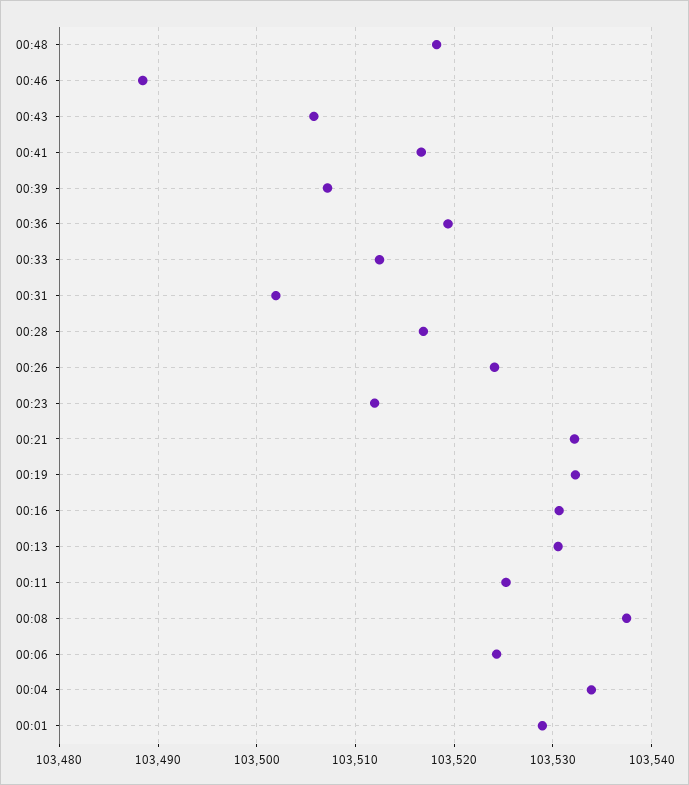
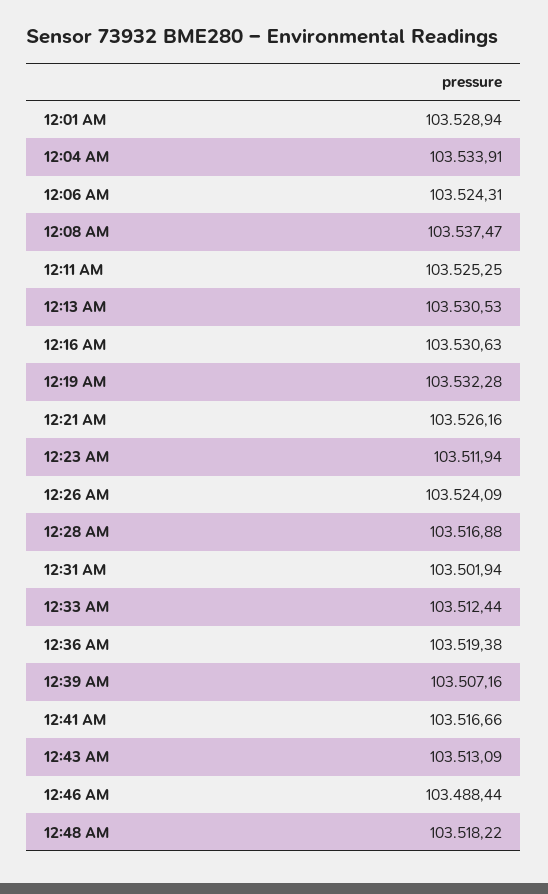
  {
    "00:48": 103518.22,
    "00:46": 103488.44,
-   "00:43": 103506,
+   "00:43": 103513.09,
    "00:41": 103516.66,
    "00:39": 103507.16,
    "00:36": 103519.38,
    "00:33": 103512.44,
    "00:31": 103501.94,
    "00:28": 103516.88,
    "00:26": 103524.09,
    "00:23": 103511.94,
-   "00:21": 103532,
+   "00:21": 103526.16,
    "00:19": 103532.28,
    "00:16": 103530.63,
    "00:13": 103530.53,
    "00:11": 103525.25,
    "00:08": 103537.47,
    "00:06": 103524.31,
    "00:04": 103533.91,
    "00:01": 103528.94
  }

